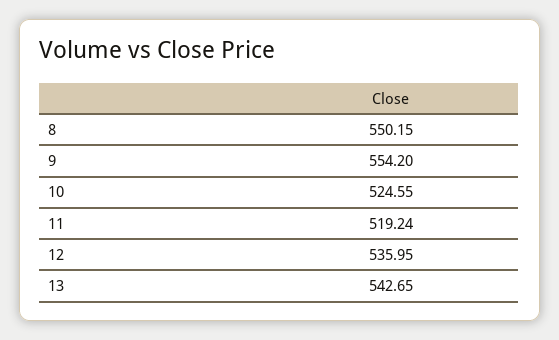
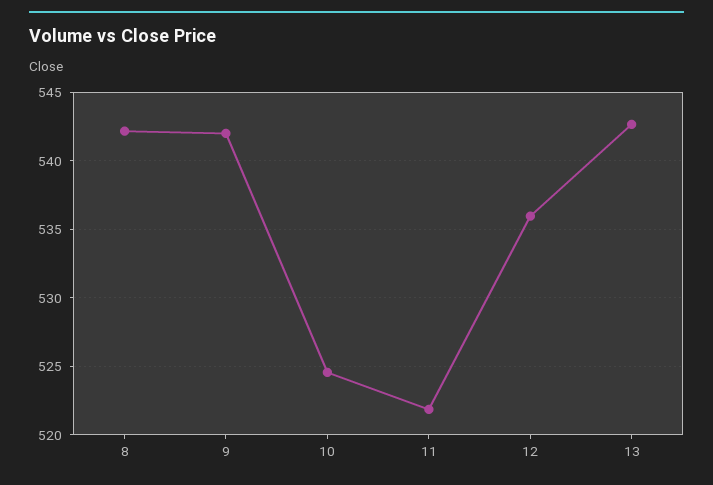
  {
-   "8": 550.15,
+   "8": 542,
-   "9": 554.2,
+   "9": 542,
    "10": 524.55,
-   "11": 519.24,
+   "11": 522,
    "12": 535.95,
    "13": 542.65
  }

